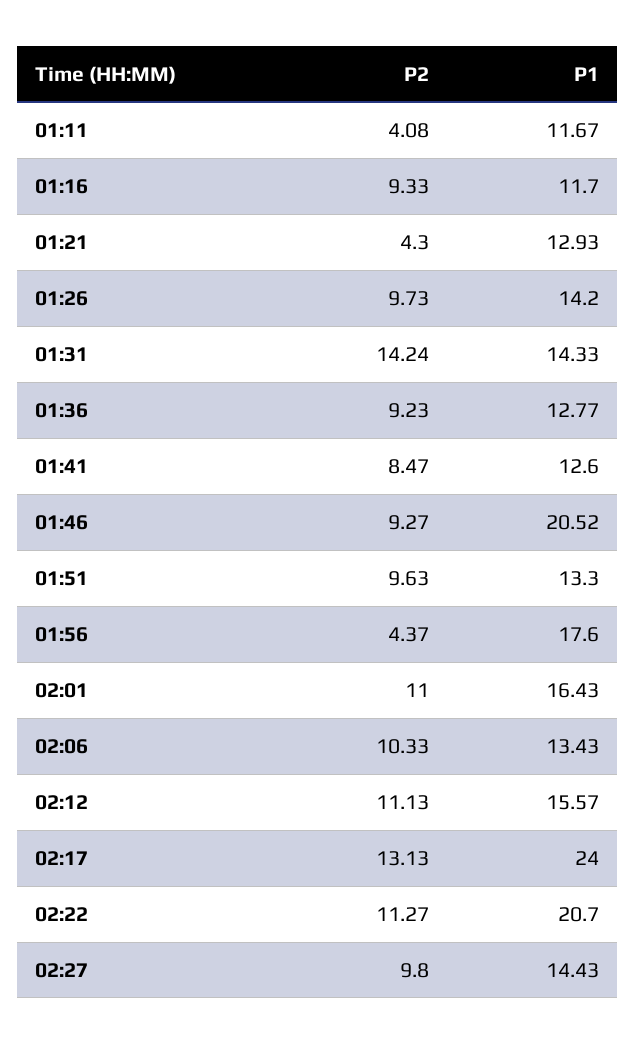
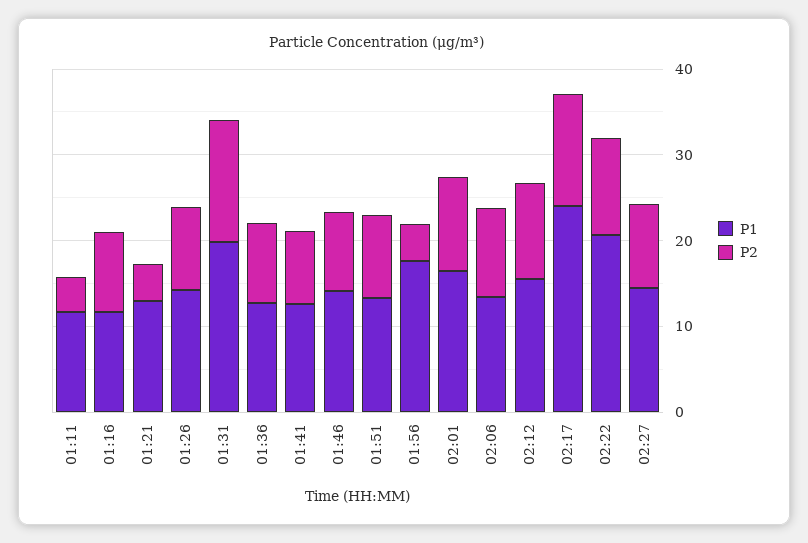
  {
    "P2": {
      "01:11": 4.08,
      "01:16": 9.33,
      "01:21": 4.3,
      "01:26": 9.73,
      "01:31": 14.24,
      "01:36": 9.23,
      "01:41": 8.47,
      "01:46": 9.27,
      "01:51": 9.63,
      "01:56": 4.37,
      "02:01": 11,
      "02:06": 10.33,
      "02:12": 11.13,
      "02:17": 13.13,
      "02:22": 11.27,
      "02:27": 9.8
    },
    "P1": {
      "01:11": 11.67,
      "01:16": 11.7,
      "01:21": 12.93,
      "01:26": 14.2,
-     "01:31": 14.33,
+     "01:31": 20,
      "01:36": 12.77,
      "01:41": 12.6,
-     "01:46": 20.52,
+     "01:46": 14,
      "01:51": 13.3,
      "01:56": 17.6,
      "02:01": 16.43,
      "02:06": 13.43,
      "02:12": 15.57,
      "02:17": 24,
      "02:22": 20.7,
      "02:27": 14.43
    }
  }

